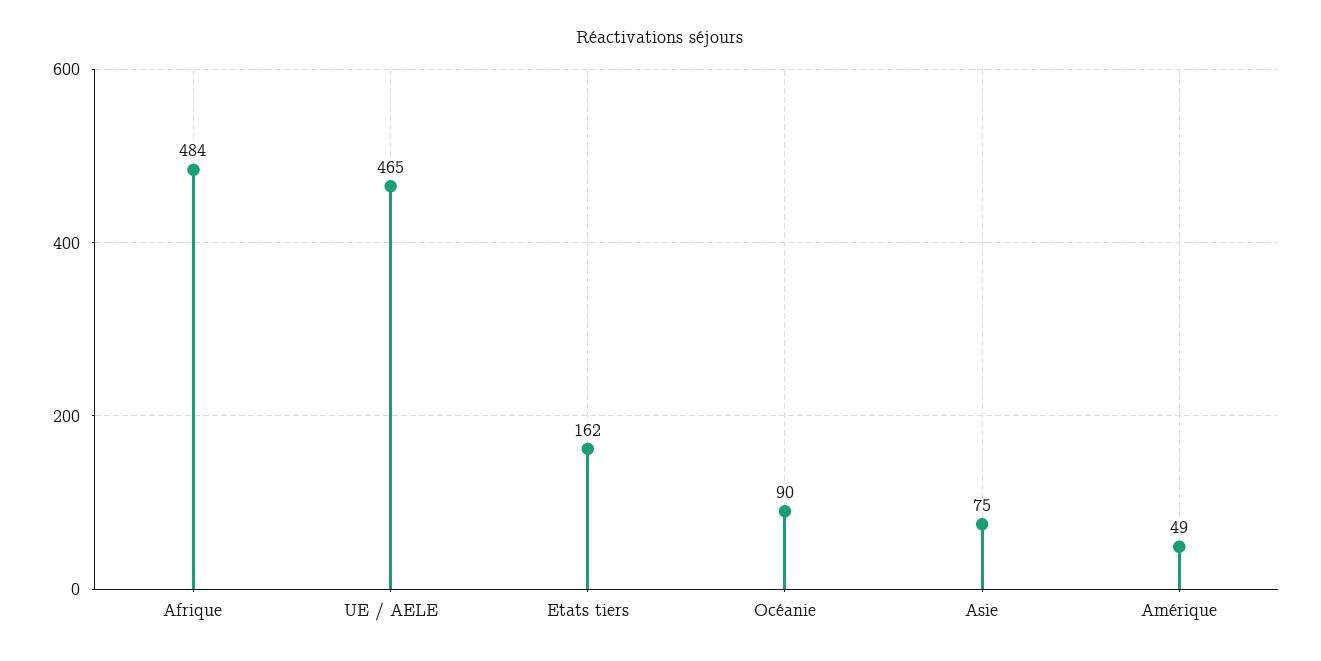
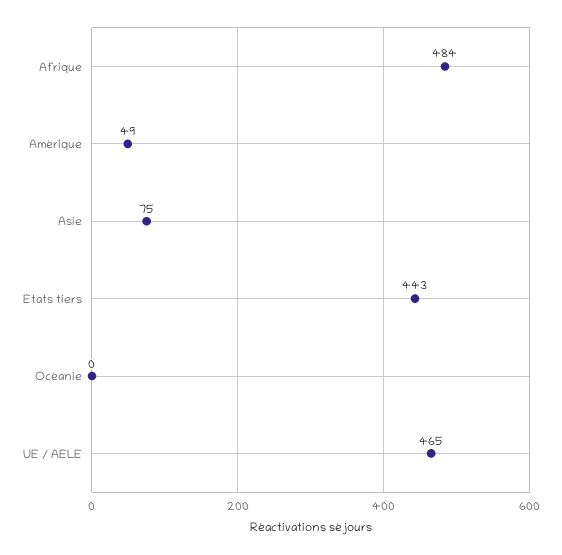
  {
    "Afrique": 484,
    "UE / AELE": 465,
-   "Etats tiers": 162,
+   "Etats tiers": 443,
-   "Océanie": 90,
+   "Océanie": 0,
    "Asie": 75,
    "Amérique": 49
  }

